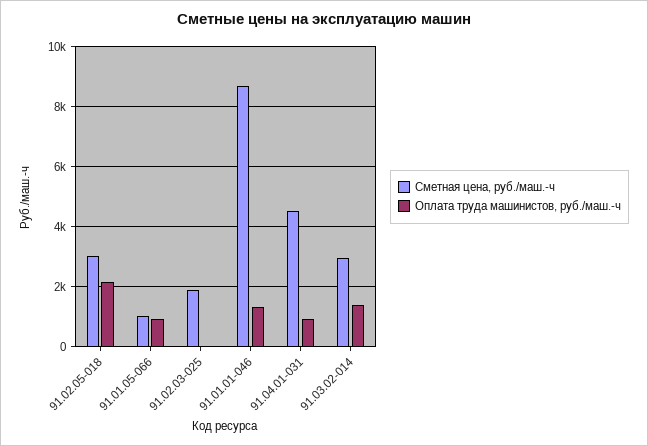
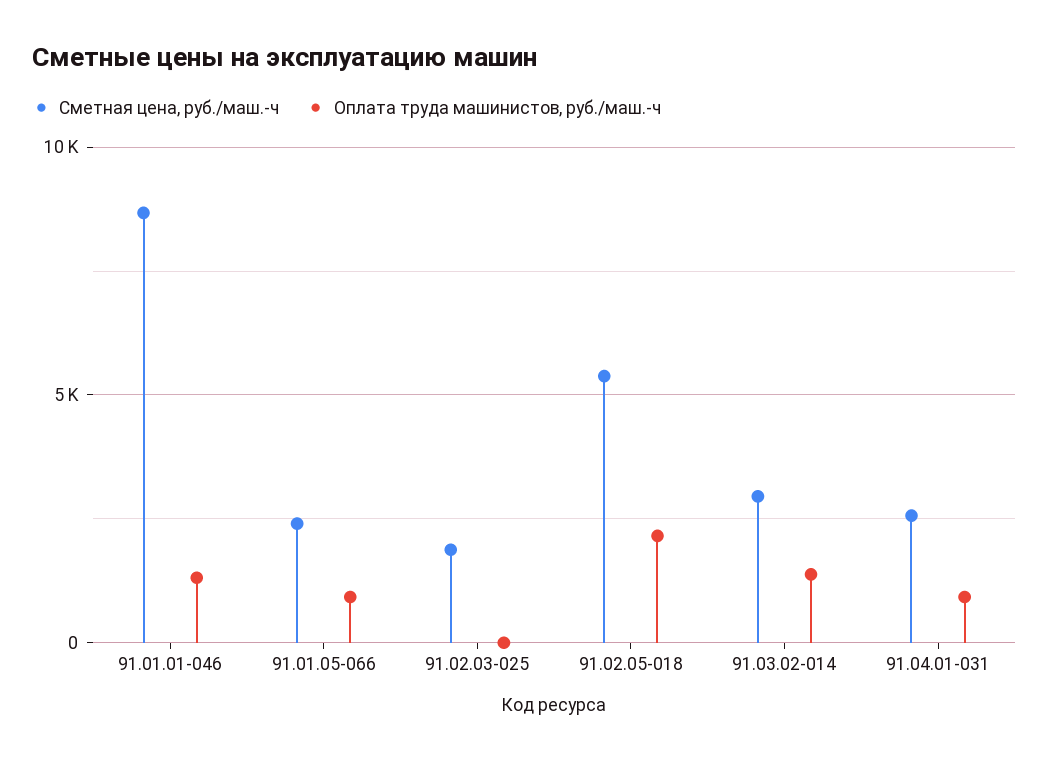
  {
    "Сметная цена, руб./маш.-ч": {
-     "91.02.05-018": 3000,
+     "91.02.05-018": 5500,
-     "91.01.05-066": 1000,
+     "91.01.05-066": 2500,
      "91.02.03-025": 1800,
      "91.01.01-046": 8600,
-     "91.04.01-031": 4600,
+     "91.04.01-031": 2500,
      "91.03.02-014": 3000
    },
    "Оплата труда машинистов, руб./маш.-ч": {
      "91.02.05-018": 2200,
      "91.01.05-066": 1000,
      "91.02.03-025": 0,
      "91.01.01-046": 1400,
      "91.04.01-031": 1000,
      "91.03.02-014": 1400
    }
  }

